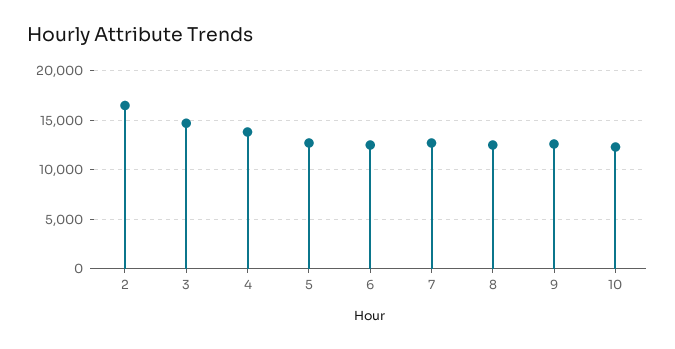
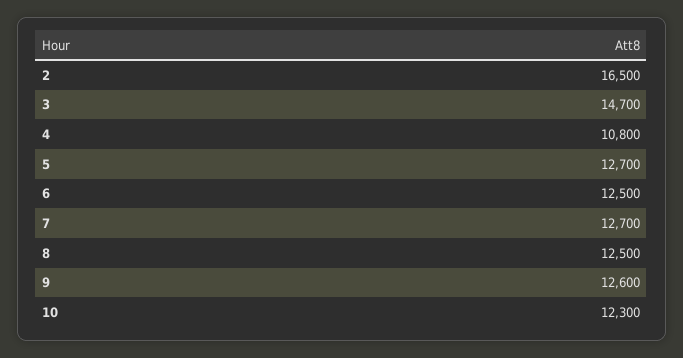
  {
    "2": 16500,
    "3": 14700,
-   "4": 14000,
+   "4": 10800,
    "5": 12700,
    "6": 12500,
    "7": 12700,
    "8": 12500,
    "9": 12600,
    "10": 12300
  }

